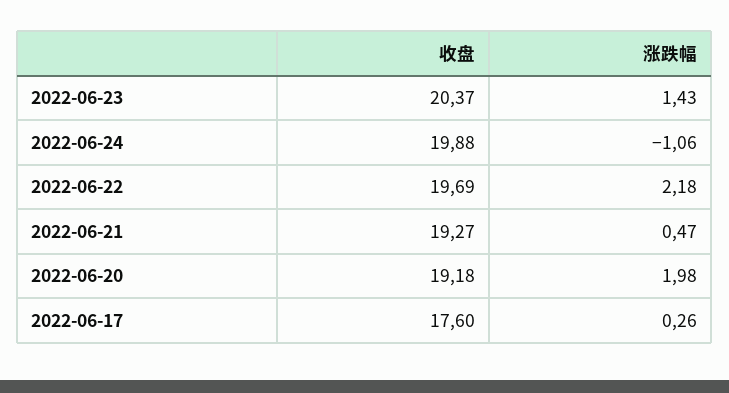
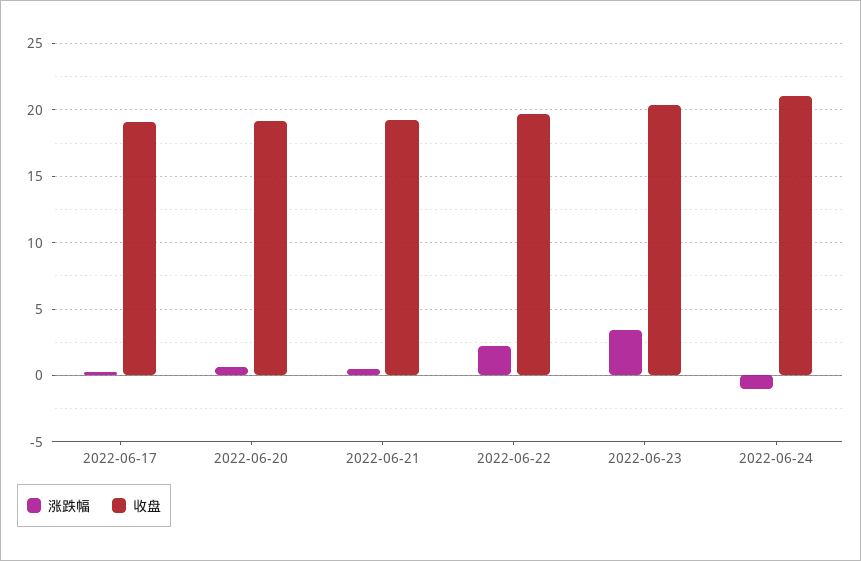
  {
    "收盘": {
      "2022-06-23": 20.37,
-     "2022-06-24": 19.88,
+     "2022-06-24": 21,
      "2022-06-22": 19.69,
      "2022-06-21": 19.27,
      "2022-06-20": 19.18,
-     "2022-06-17": 17.6
+     "2022-06-17": 19
    },
    "涨跌幅": {
-     "2022-06-23": 1.43,
+     "2022-06-23": 3.5,
      "2022-06-24": -1.06,
      "2022-06-22": 2.18,
      "2022-06-21": 0.47,
-     "2022-06-20": 1.98,
+     "2022-06-20": 0.5,
      "2022-06-17": 0.26
    }
  }

